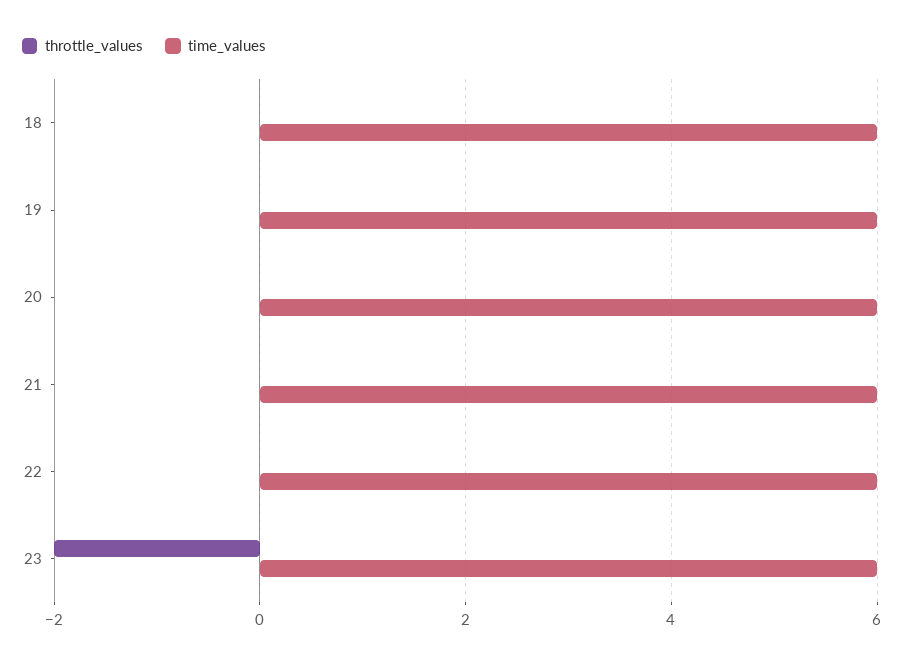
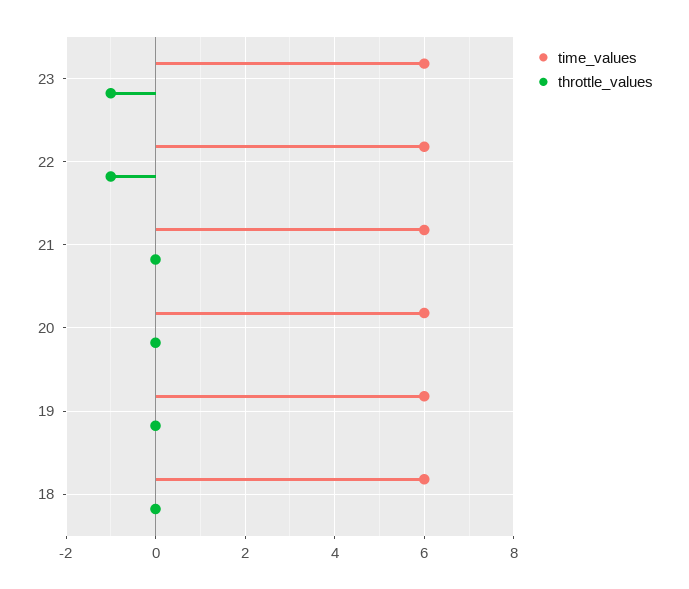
  {
    "throttle_values": {
      "18": 0,
      "19": 0,
      "20": 0,
      "21": 0,
-     "22": 0,
+     "22": -1,
-     "23": -2
+     "23": -1
    },
    "time_values": {
      "18": 6,
      "19": 6,
      "20": 6,
      "21": 6,
      "22": 6,
      "23": 6
    }
  }

